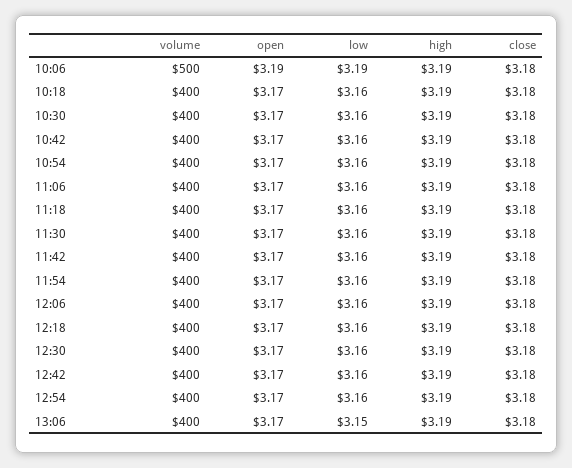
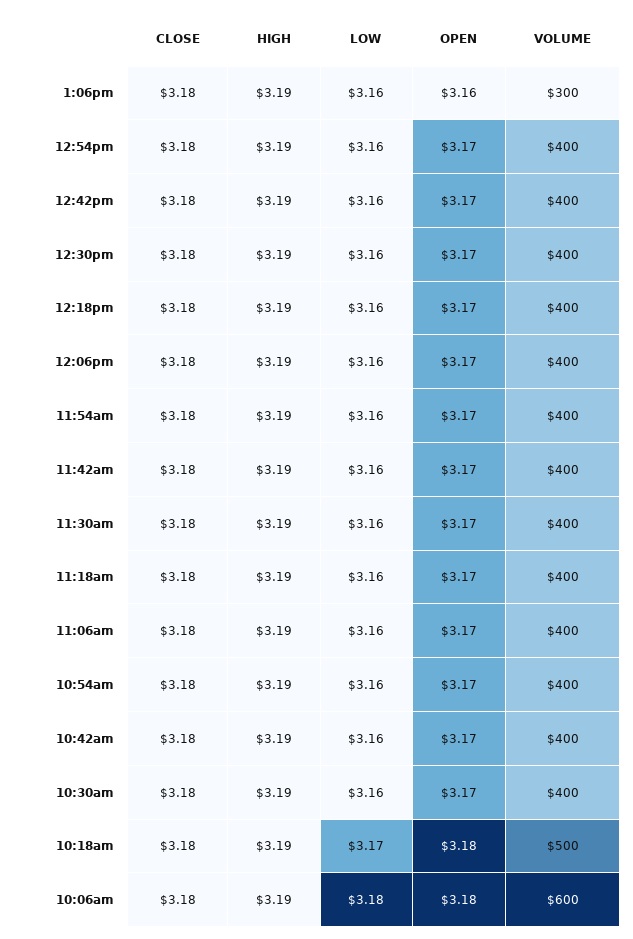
  {
    "volume": {
-     "10:06": 500,
+     "10:06": 600,
-     "10:18": 400,
+     "10:18": 500,
      "10:30": 400,
      "10:42": 400,
      "10:54": 400,
      "11:06": 400,
      "11:18": 400,
      "11:30": 400,
      "11:42": 400,
      "11:54": 400,
      "12:06": 400,
      "12:18": 400,
      "12:30": 400,
      "12:42": 400,
      "12:54": 400,
-     "13:06": 400
+     "13:06": 300
    },
    "open": {
-     "10:06": 3.19,
+     "10:06": 3.18,
-     "10:18": 3.17,
+     "10:18": 3.18,
      "10:30": 3.17,
      "10:42": 3.17,
      "10:54": 3.17,
      "11:06": 3.17,
      "11:18": 3.17,
      "11:30": 3.17,
      "11:42": 3.17,
      "11:54": 3.17,
      "12:06": 3.17,
      "12:18": 3.17,
      "12:30": 3.17,
      "12:42": 3.17,
      "12:54": 3.17,
-     "13:06": 3.17
+     "13:06": 3.16
    },
    "low": {
-     "10:06": 3.19,
+     "10:06": 3.18,
-     "10:18": 3.16,
+     "10:18": 3.17,
      "10:30": 3.16,
      "10:42": 3.16,
      "10:54": 3.16,
      "11:06": 3.16,
      "11:18": 3.16,
      "11:30": 3.16,
      "11:42": 3.16,
      "11:54": 3.16,
      "12:06": 3.16,
      "12:18": 3.16,
      "12:30": 3.16,
      "12:42": 3.16,
      "12:54": 3.16,
-     "13:06": 3.15
+     "13:06": 3.16
    },
    "high": {
      "10:06": 3.19,
      "10:18": 3.19,
      "10:30": 3.19,
      "10:42": 3.19,
      "10:54": 3.19,
      "11:06": 3.19,
      "11:18": 3.19,
      "11:30": 3.19,
      "11:42": 3.19,
      "11:54": 3.19,
      "12:06": 3.19,
      "12:18": 3.19,
      "12:30": 3.19,
      "12:42": 3.19,
      "12:54": 3.19,
      "13:06": 3.19
    },
    "close": {
      "10:06": 3.18,
      "10:18": 3.18,
      "10:30": 3.18,
      "10:42": 3.18,
      "10:54": 3.18,
      "11:06": 3.18,
      "11:18": 3.18,
      "11:30": 3.18,
      "11:42": 3.18,
      "11:54": 3.18,
      "12:06": 3.18,
      "12:18": 3.18,
      "12:30": 3.18,
      "12:42": 3.18,
      "12:54": 3.18,
      "13:06": 3.18
    }
  }

